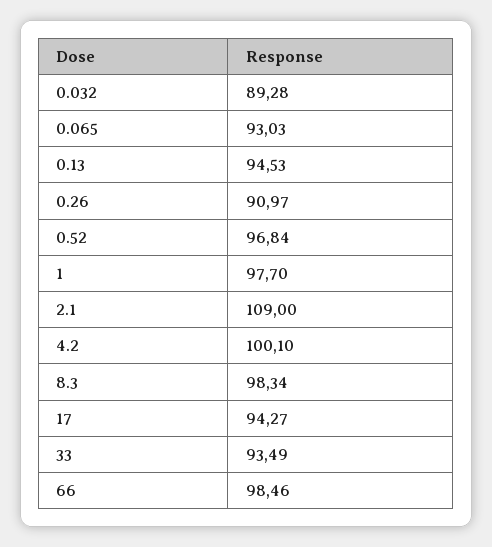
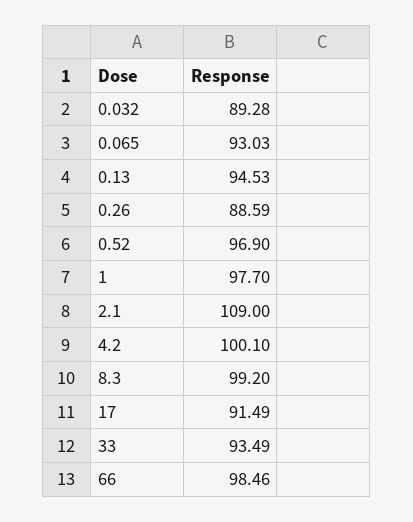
  {
    "0.032": 89.28,
    "0.065": 93.03,
    "0.13": 94.53,
-   "0.26": 90.97,
+   "0.26": 88.59,
-   "0.52": 96.84,
+   "0.52": 96.9,
    "1": 97.7,
    "2.1": 109,
    "4.2": 100.1,
-   "8.3": 98.34,
+   "8.3": 99.2,
-   "17": 94.27,
+   "17": 91.49,
    "33": 93.49,
    "66": 98.46
  }

